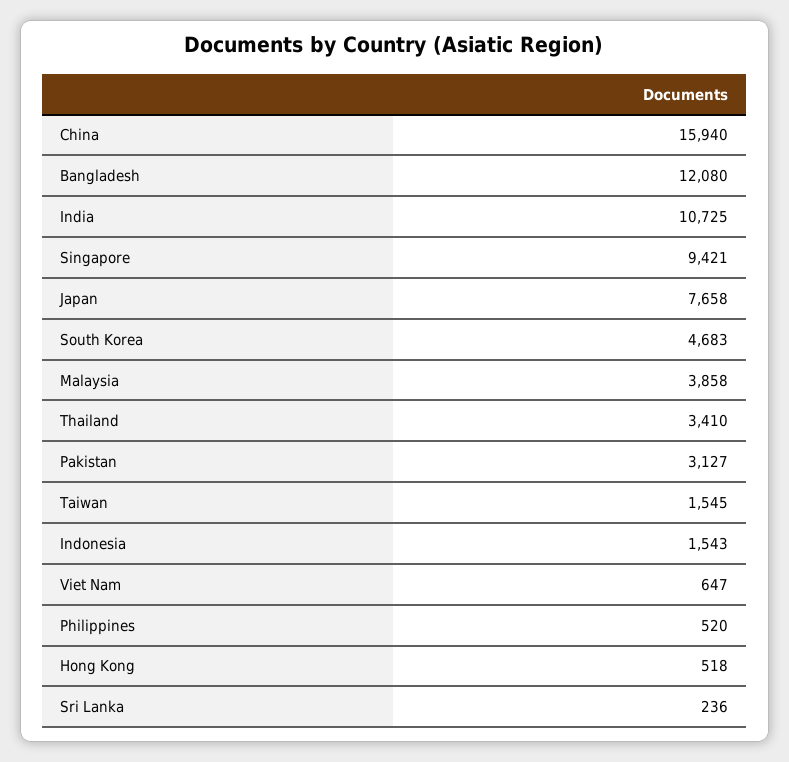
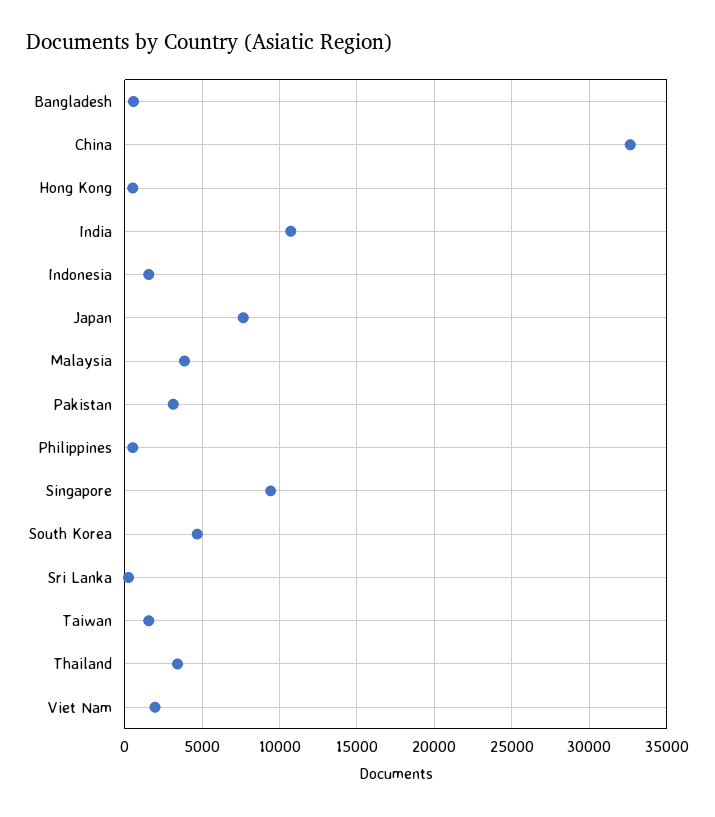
  {
-   "China": 15940,
+   "China": 32500,
-   "Bangladesh": 12080,
+   "Bangladesh": 500,
    "India": 10725,
    "Singapore": 9421,
    "Japan": 7658,
    "South Korea": 4683,
    "Malaysia": 3858,
    "Thailand": 3410,
    "Pakistan": 3127,
    "Taiwan": 1545,
    "Indonesia": 1543,
-   "Viet Nam": 647,
+   "Viet Nam": 2000,
    "Philippines": 520,
    "Hong Kong": 518,
    "Sri Lanka": 236
  }

